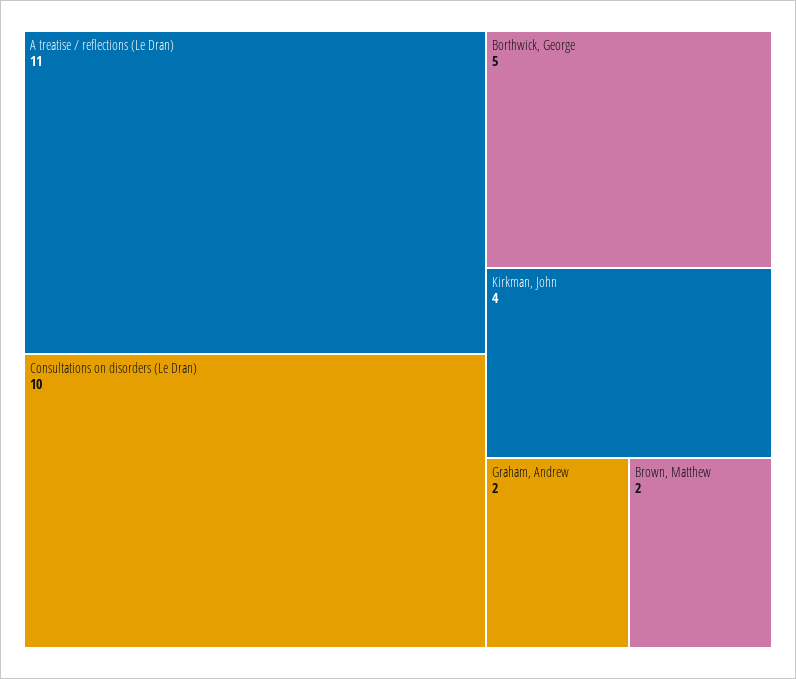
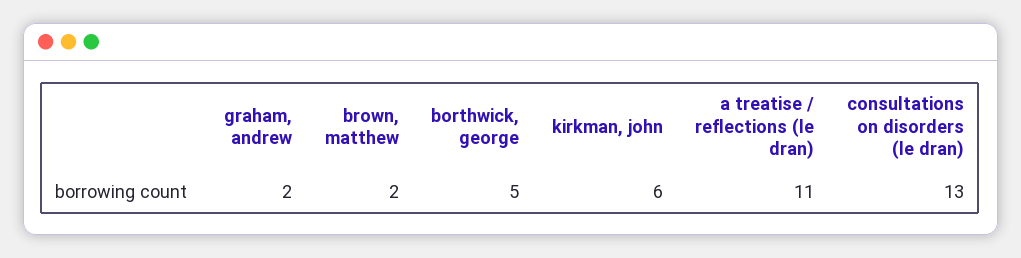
  {
    "A treatise / reflections (Le Dran)": 11,
-   "Consultations on disorders (Le Dran)": 10,
+   "Consultations on disorders (Le Dran)": 13,
    "Borthwick, George": 5,
-   "Kirkman, John": 4,
+   "Kirkman, John": 6,
    "Graham, Andrew": 2,
    "Brown, Matthew": 2
  }

